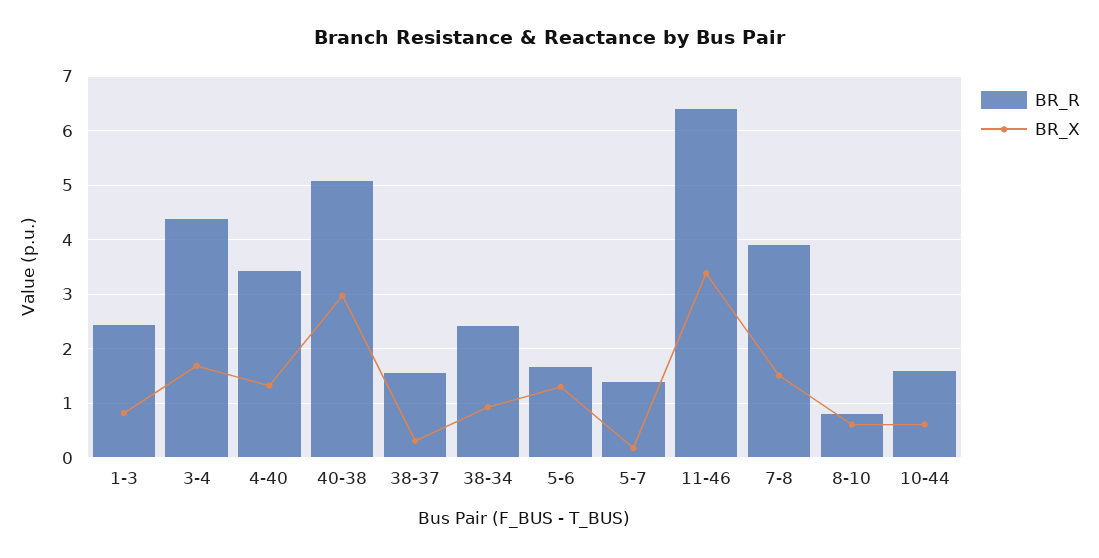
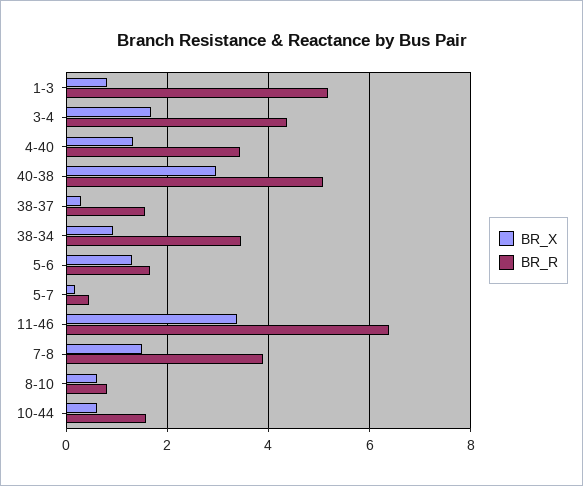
  {
    "BR_R": {
-     "1-3": 2.4,
+     "1-3": 5.2,
      "3-4": 4.4,
      "4-40": 3.4,
      "40-38": 5,
      "38-37": 1.6,
-     "38-34": 2.4,
+     "38-34": 3.4,
      "5-6": 1.6,
-     "5-7": 1.4,
+     "5-7": 0.4,
      "11-46": 6.4,
      "7-8": 4,
      "8-10": 0.8,
      "10-44": 1.6
    },
    "BR_X": {
      "1-3": 0.8,
      "3-4": 1.6,
      "4-40": 1.4,
      "40-38": 3,
      "38-37": 0.4,
      "38-34": 1,
      "5-6": 1.2,
      "5-7": 0.2,
      "11-46": 3.4,
      "7-8": 1.6,
      "8-10": 0.6,
      "10-44": 0.6
    }
  }

